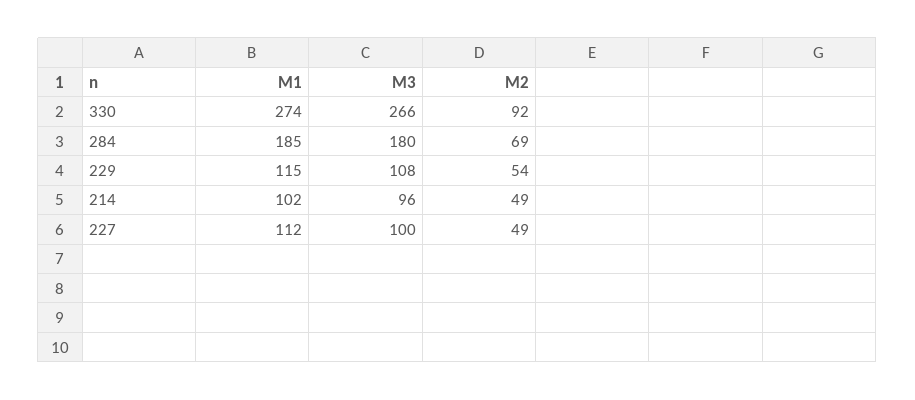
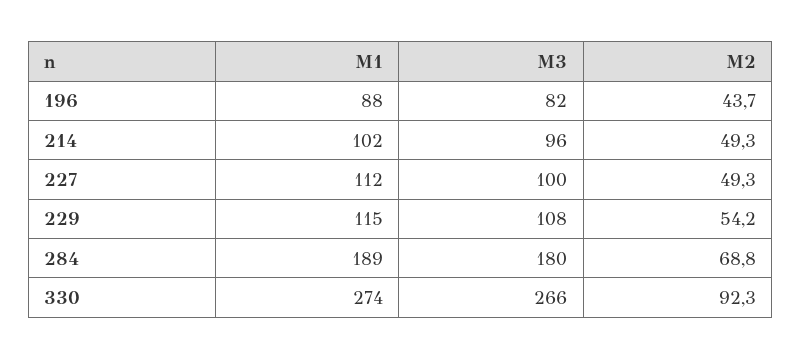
  {
    "M1": {
      "330": 274,
-     "284": 185,
+     "284": 189,
      "229": 115,
      "214": 102,
-     "227": 112
+     "227": 112,
+     "196": 88
    },
    "M3": {
      "330": 266,
      "284": 180,
      "229": 108,
      "214": 96,
-     "227": 100
+     "227": 100,
+     "196": 82
    },
    "M2": {
      "330": 92.3,
      "284": 68.8,
      "229": 54.2,
      "214": 49.3,
-     "227": 49.3
+     "227": 49.3,
+     "196": 43.7
    }
  }

